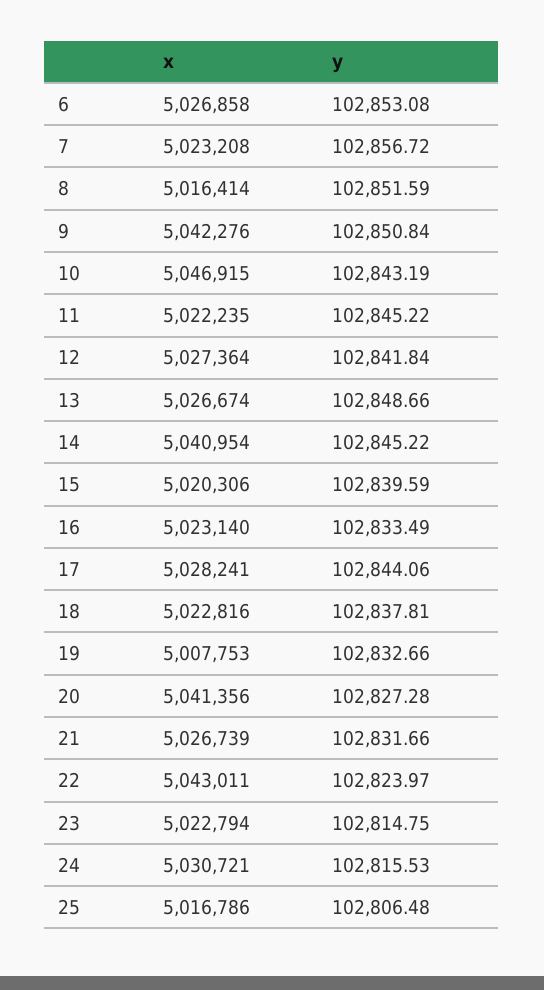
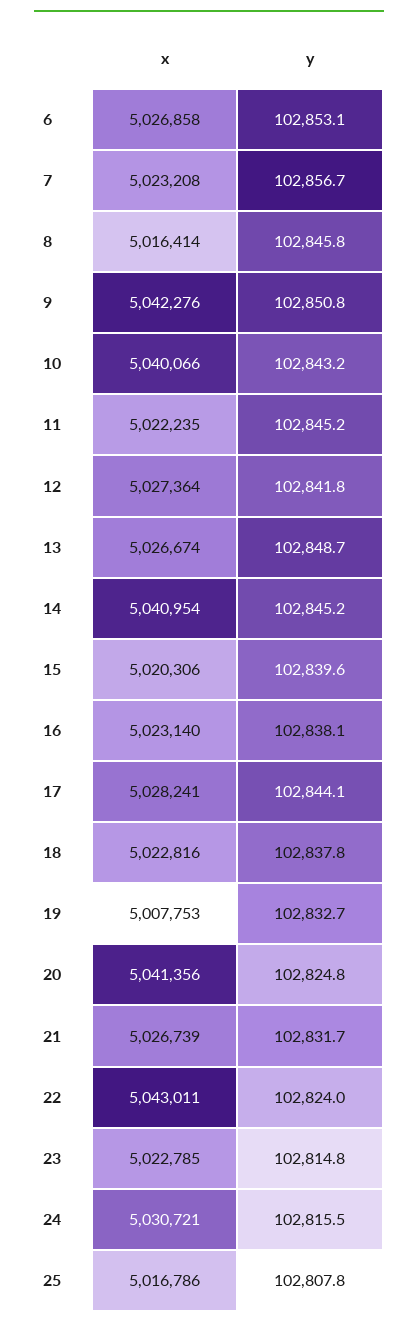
  {
    "x": {
      "6": 5026858,
      "7": 5023208,
      "8": 5016414,
      "9": 5042276,
-     "10": 5046915,
+     "10": 5040066,
      "11": 5022235,
      "12": 5027364,
      "13": 5026674,
      "14": 5040954,
      "15": 5020306,
      "16": 5023140,
      "17": 5028241,
      "18": 5022816,
      "19": 5007753,
      "20": 5041356,
      "21": 5026739,
      "22": 5043011,
-     "23": 5022794,
+     "23": 5022785,
      "24": 5030721,
      "25": 5016786
    },
    "y": {
      "6": 102853.08,
      "7": 102856.72,
-     "8": 102851.59,
+     "8": 102845.8,
      "9": 102850.84,
      "10": 102843.19,
      "11": 102845.22,
      "12": 102841.84,
      "13": 102848.66,
      "14": 102845.22,
      "15": 102839.59,
-     "16": 102833.49,
+     "16": 102838.1,
      "17": 102844.06,
      "18": 102837.81,
      "19": 102832.66,
-     "20": 102827.28,
+     "20": 102824.8,
      "21": 102831.66,
      "22": 102823.97,
      "23": 102814.75,
      "24": 102815.53,
-     "25": 102806.48
+     "25": 102807.8
    }
  }

